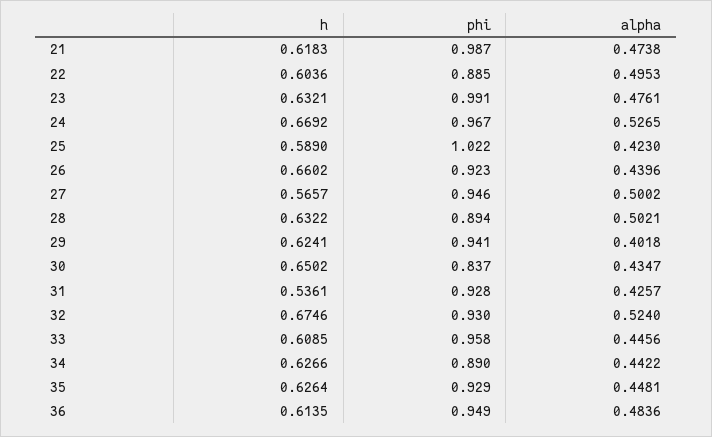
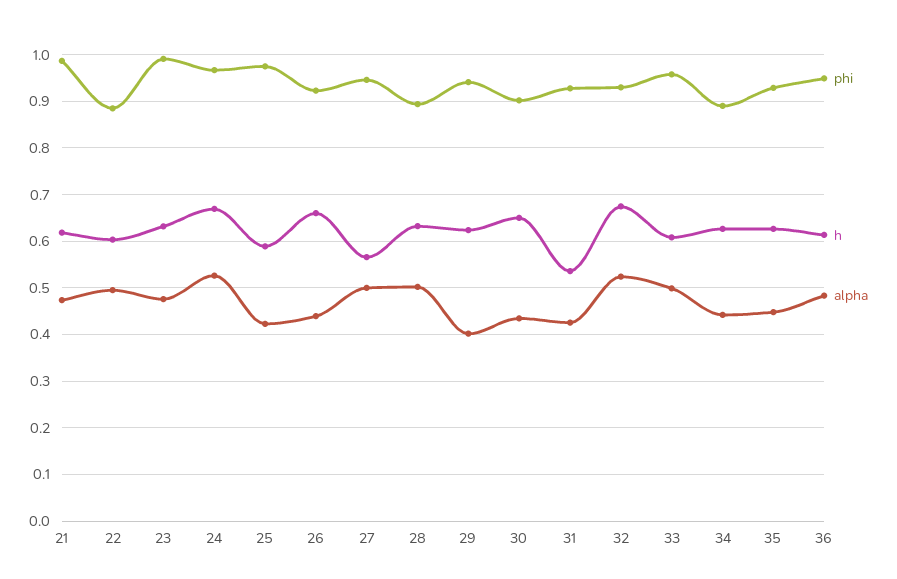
  {
    "h": {
      "21": 0.6183,
      "22": 0.6036,
      "23": 0.6321,
      "24": 0.6692,
      "25": 0.589,
      "26": 0.6602,
      "27": 0.5657,
      "28": 0.6322,
      "29": 0.6241,
      "30": 0.6502,
      "31": 0.5361,
      "32": 0.6746,
      "33": 0.6085,
      "34": 0.6266,
      "35": 0.6264,
      "36": 0.6135
    },
    "phi": {
      "21": 0.987,
      "22": 0.885,
      "23": 0.991,
      "24": 0.967,
-     "25": 1.022,
+     "25": 0.98,
      "26": 0.923,
      "27": 0.946,
      "28": 0.894,
      "29": 0.941,
-     "30": 0.837,
+     "30": 0.9,
      "31": 0.928,
      "32": 0.93,
      "33": 0.958,
      "34": 0.89,
      "35": 0.929,
      "36": 0.949
    },
    "alpha": {
      "21": 0.4738,
      "22": 0.4953,
      "23": 0.4761,
      "24": 0.5265,
      "25": 0.423,
      "26": 0.4396,
      "27": 0.5002,
      "28": 0.5021,
      "29": 0.4018,
      "30": 0.4347,
      "31": 0.4257,
      "32": 0.524,
-     "33": 0.4456,
+     "33": 0.5,
      "34": 0.4422,
      "35": 0.4481,
      "36": 0.4836
    }
  }

